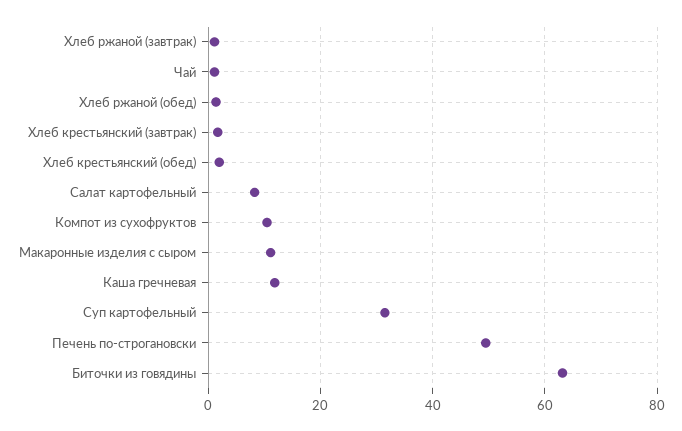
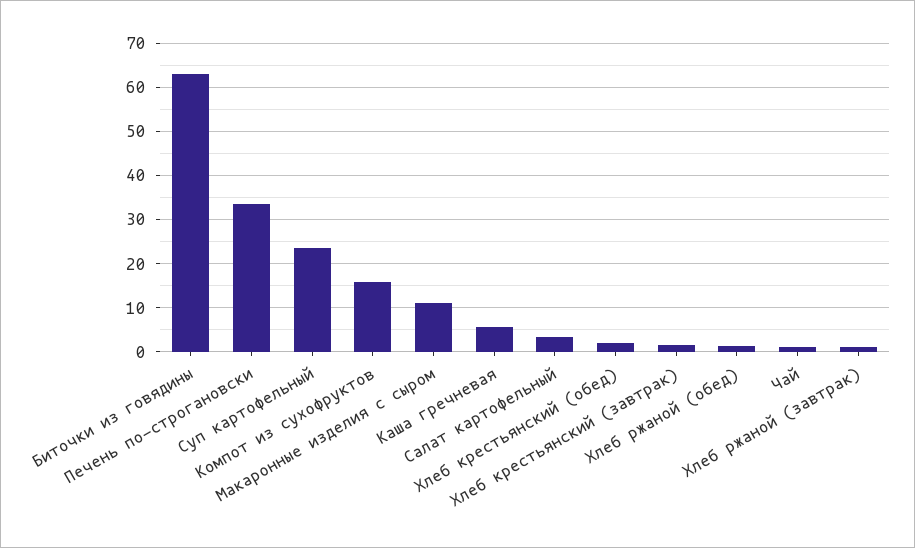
  {
    "Хлеб ржаной (завтрак)": 2,
    "Чай": 2,
    "Хлеб ржаной (обед)": 2,
    "Хлеб крестьянский (завтрак)": 2,
    "Хлеб крестьянский (обед)": 2,
-   "Салат картофельный": 8,
+   "Салат картофельный": 4,
-   "Компот из сухофруктов": 10,
+   "Компот из сухофруктов": 16,
    "Макаронные изделия с сыром": 12,
-   "Каша гречневая": 12,
+   "Каша гречневая": 6,
-   "Суп картофельный": 32,
+   "Суп картофельный": 24,
-   "Печень по-строгановски": 50,
+   "Печень по-строгановски": 34,
    "Биточки из говядины": 64
  }

